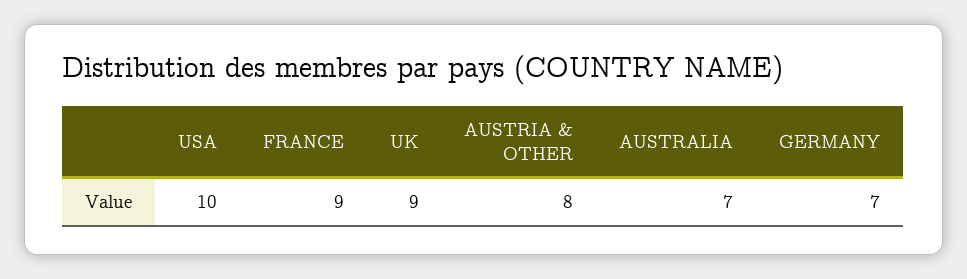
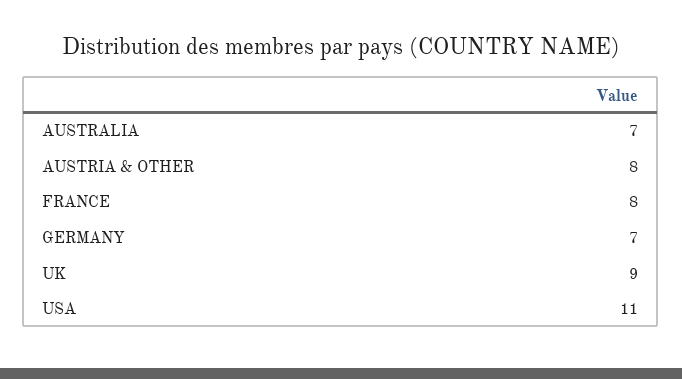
  {
-   "USA": 10,
+   "USA": 11,
-   "FRANCE": 9,
+   "FRANCE": 8,
    "UK": 9,
    "AUSTRIA & OTHER": 8,
    "AUSTRALIA": 7,
    "GERMANY": 7
  }

